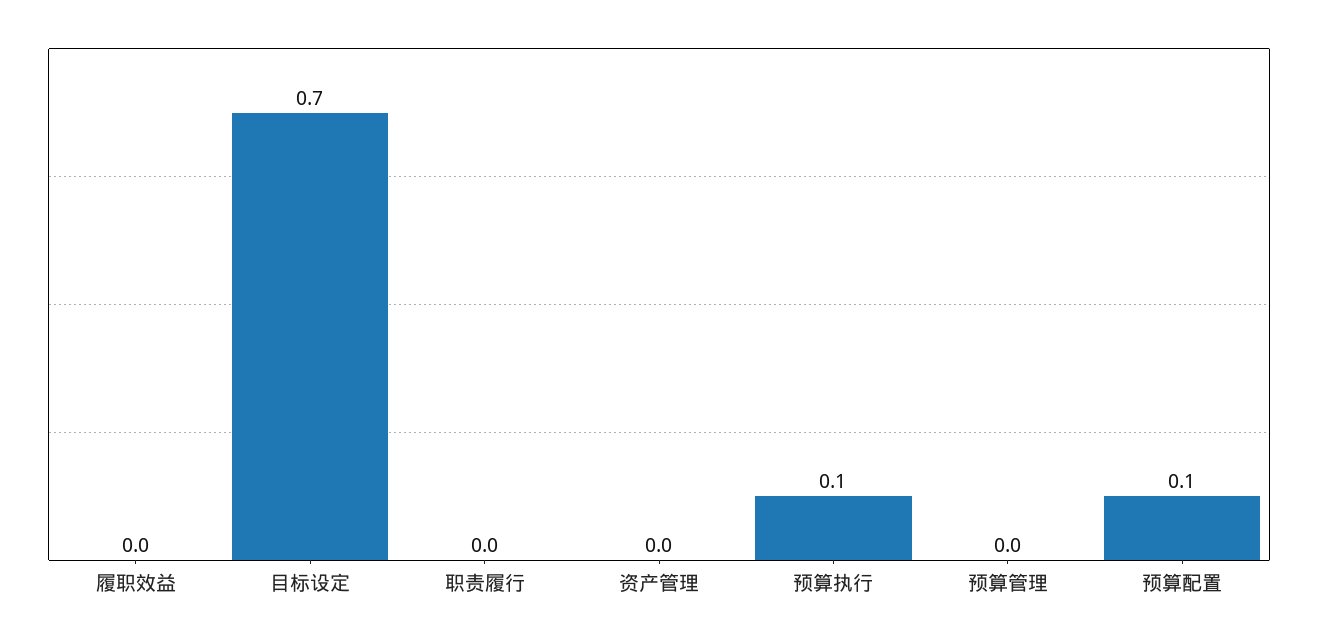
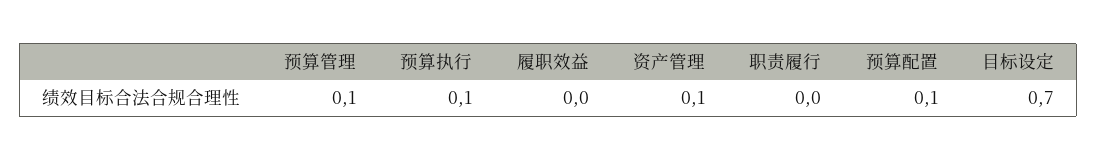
  {
    "履职效益": 0,
    "目标设定": 0.7,
    "职责履行": 0,
-   "资产管理": 0,
+   "资产管理": 0.1,
    "预算执行": 0.1,
-   "预算管理": 0,
+   "预算管理": 0.1,
    "预算配置": 0.1
  }

